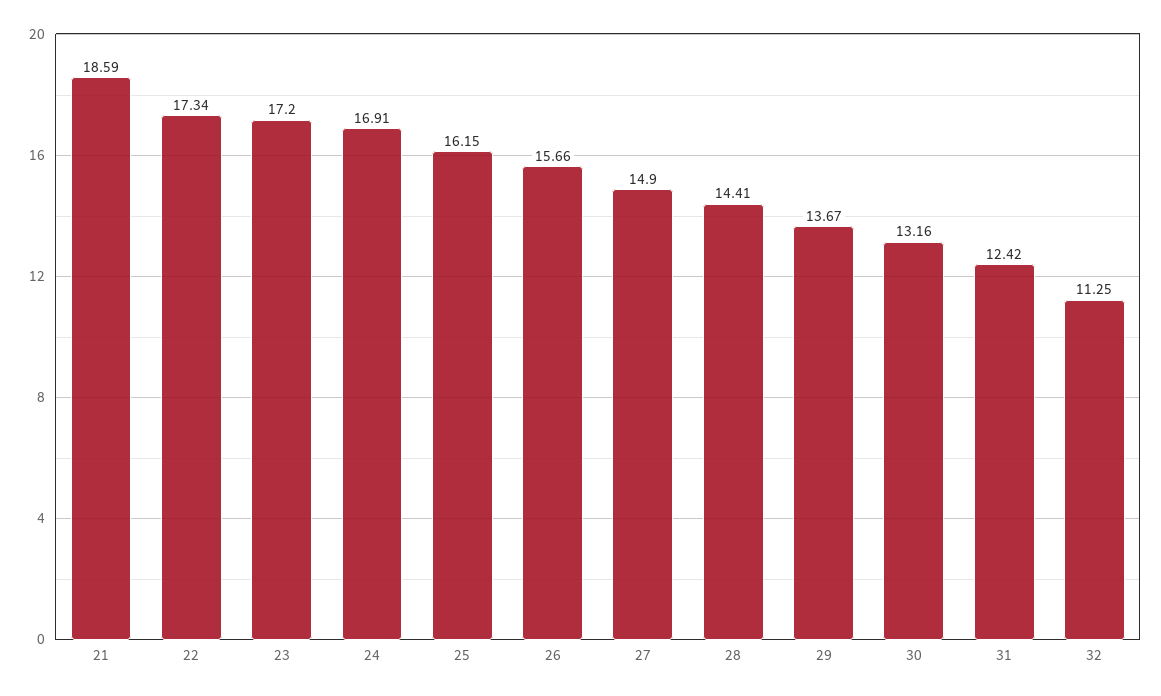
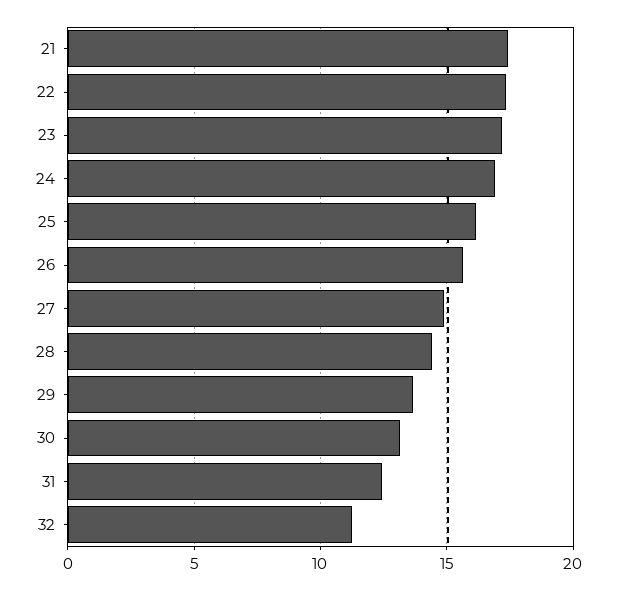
  {
-   "21": 18.59,
+   "21": 17.5,
    "22": 17.34,
    "23": 17.2,
    "24": 16.91,
    "25": 16.15,
    "26": 15.66,
    "27": 14.9,
    "28": 14.41,
    "29": 13.67,
    "30": 13.16,
    "31": 12.42,
    "32": 11.25
  }

